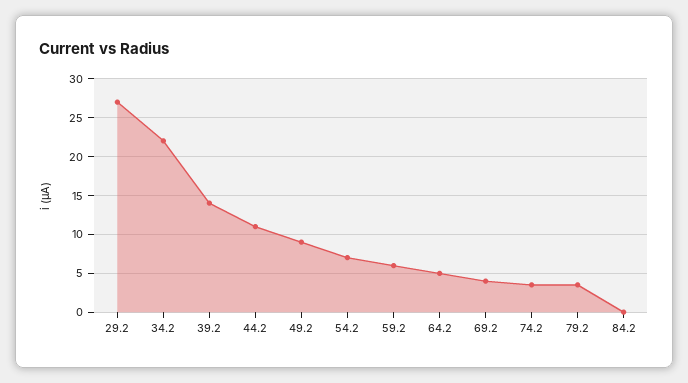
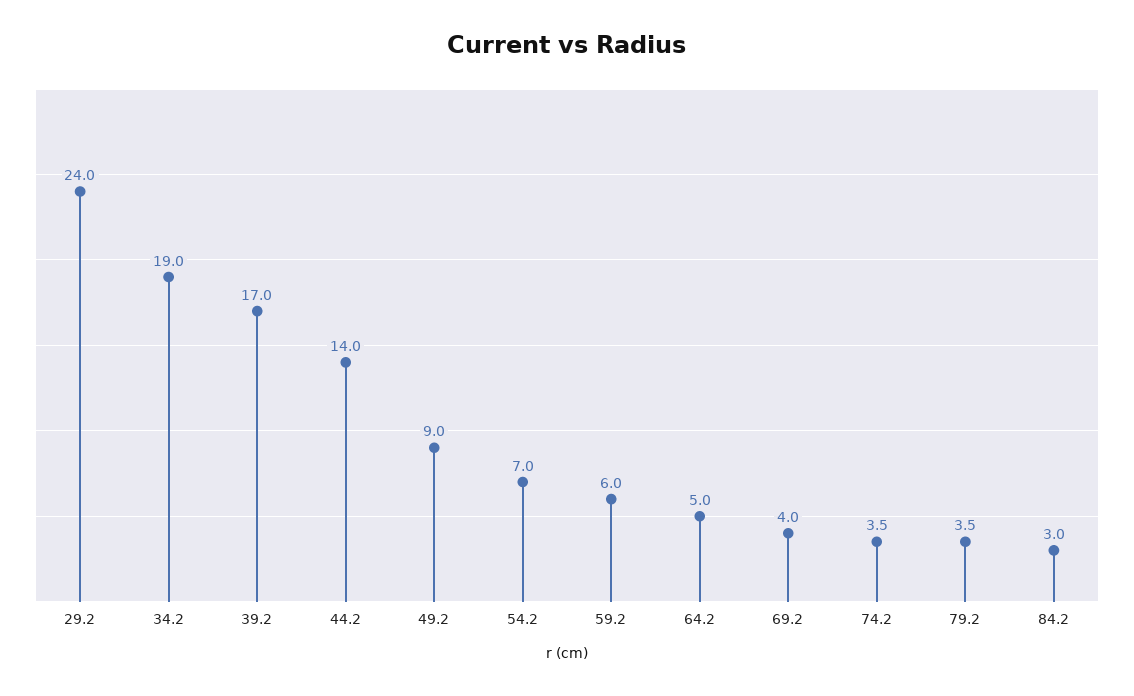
  {
-   "29.2": 27,
+   "29.2": 24,
-   "34.2": 22,
+   "34.2": 19,
-   "39.2": 14,
+   "39.2": 17,
-   "44.2": 11,
+   "44.2": 14,
    "49.2": 9,
    "54.2": 7,
    "59.2": 6,
    "64.2": 5,
    "69.2": 4,
    "74.2": 3.5,
    "79.2": 3.5,
-   "84.2": 0
+   "84.2": 3
  }

